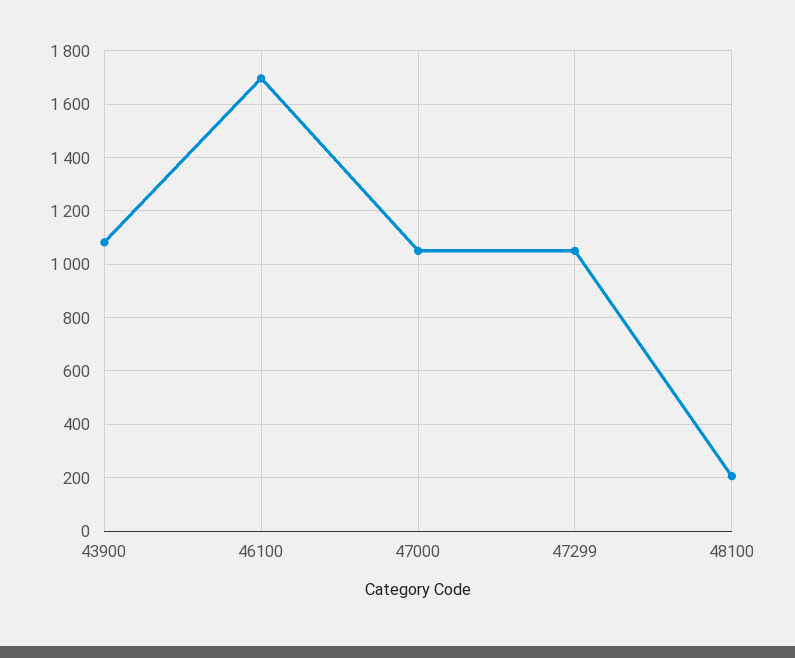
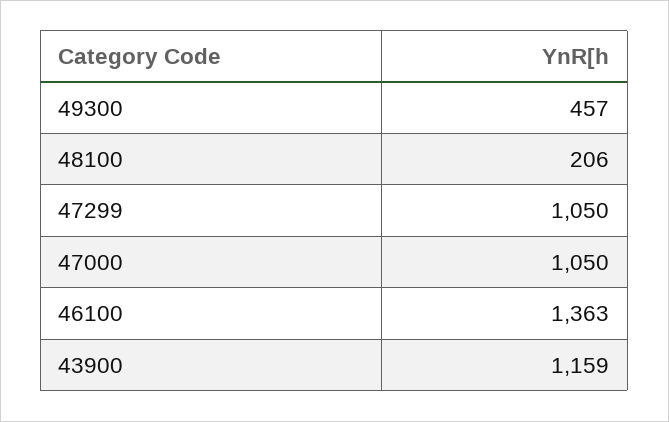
  {
-   "43900": 1075,
+   "43900": 1159,
-   "46100": 1700,
+   "46100": 1363,
    "47000": 1050,
    "47299": 1050,
-   "48100": 206
+   "48100": 206,
+   "49300": 457
  }

